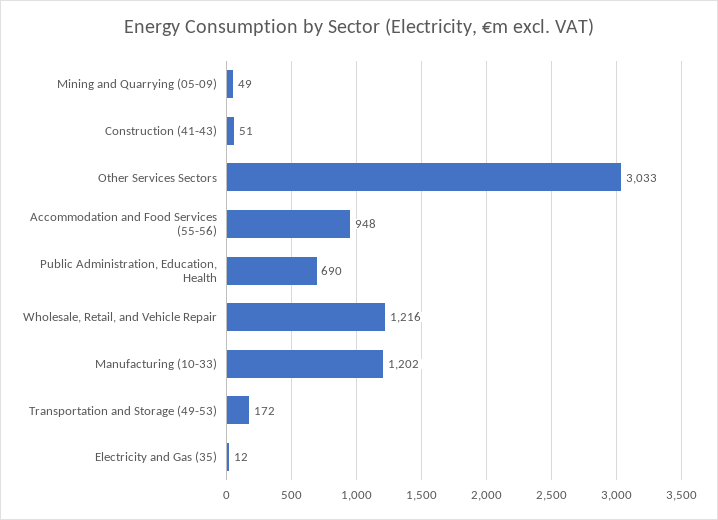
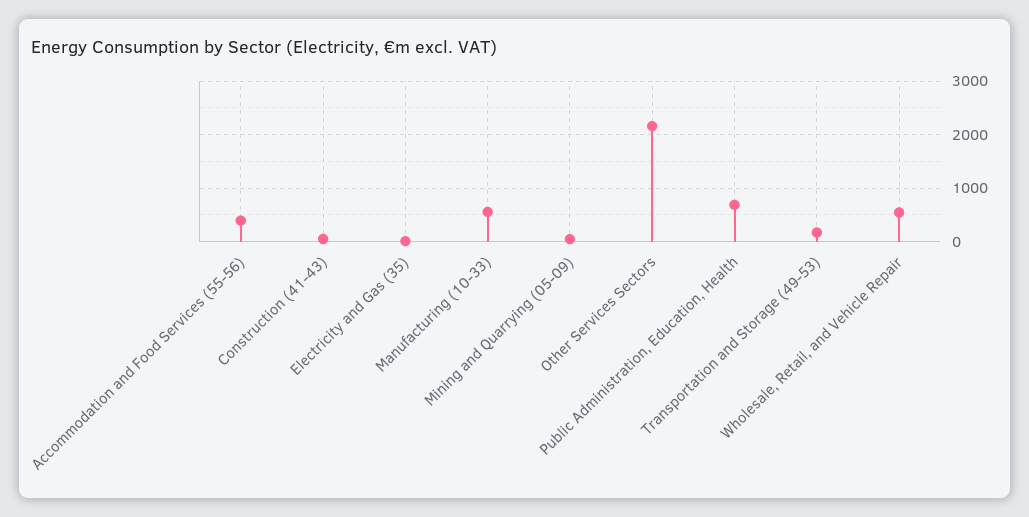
  {
    "Mining and Quarrying (05-09)": 49,
    "Construction (41-43)": 51,
-   "Other Services Sectors": 3033,
+   "Other Services Sectors": 2200,
-   "Accommodation and Food Services (55-56)": 948,
+   "Accommodation and Food Services (55-56)": 400,
    "Public Administration, Education, Health": 690,
-   "Wholesale, Retail, and Vehicle Repair": 1216,
+   "Wholesale, Retail, and Vehicle Repair": 600,
-   "Manufacturing (10-33)": 1202,
+   "Manufacturing (10-33)": 600,
    "Transportation and Storage (49-53)": 172,
    "Electricity and Gas (35)": 12
  }

